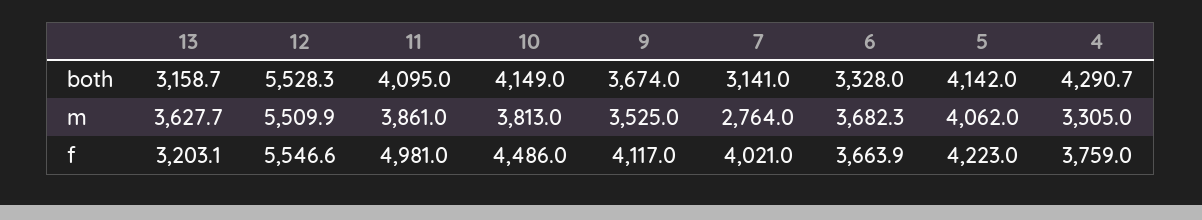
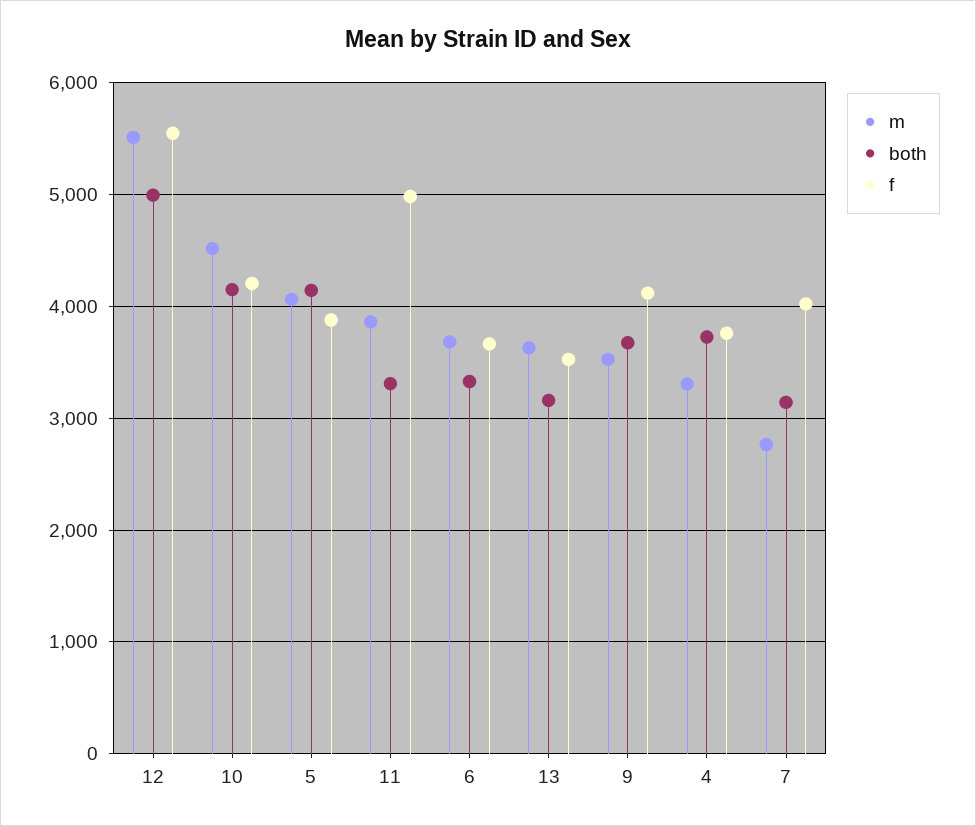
  {
    "both": {
      "13": 3158.7,
-     "12": 5528.3,
+     "12": 5000,
-     "11": 4095,
+     "11": 3300,
      "10": 4149,
      "9": 3674,
      "7": 3141,
      "6": 3328,
      "5": 4142,
-     "4": 4290.7
+     "4": 3700
    },
    "m": {
      "13": 3627.7,
      "12": 5509.9,
      "11": 3861,
-     "10": 3813,
+     "10": 4500,
      "9": 3525,
      "7": 2764,
      "6": 3682.3,
      "5": 4062,
      "4": 3305
    },
    "f": {
-     "13": 3203.1,
+     "13": 3500,
      "12": 5546.6,
      "11": 4981,
-     "10": 4486,
+     "10": 4200,
      "9": 4117,
      "7": 4021,
      "6": 3663.9,
-     "5": 4223,
+     "5": 3900,
      "4": 3759
    }
  }

